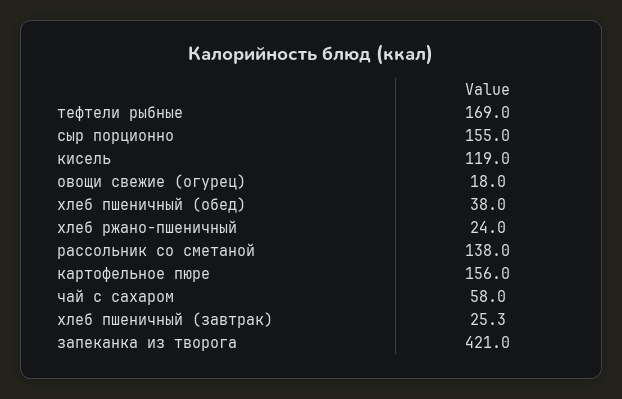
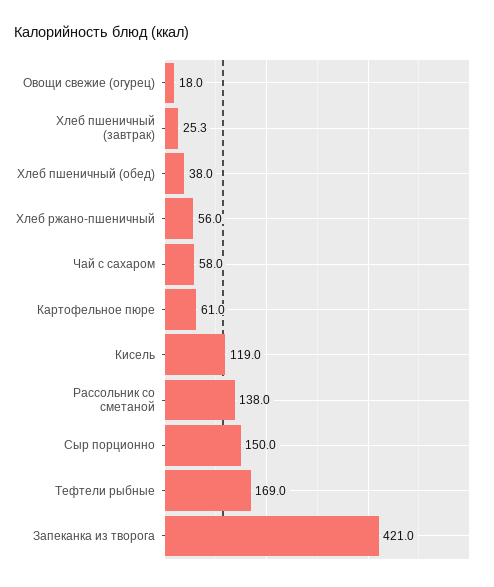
  {
    "тефтели рыбные": 169,
-   "сыр порционно": 155,
+   "сыр порционно": 150,
    "кисель": 119,
    "овощи свежие (огурец)": 18,
    "хлеб пшеничный (обед)": 38,
-   "хлеб ржано-пшеничный": 24,
+   "хлеб ржано-пшеничный": 56,
    "рассольник со сметаной": 138,
-   "картофельное пюре": 156,
+   "картофельное пюре": 61,
    "чай с сахаром": 58,
    "хлеб пшеничный (завтрак)": 25.3,
    "запеканка из творога": 421
  }

